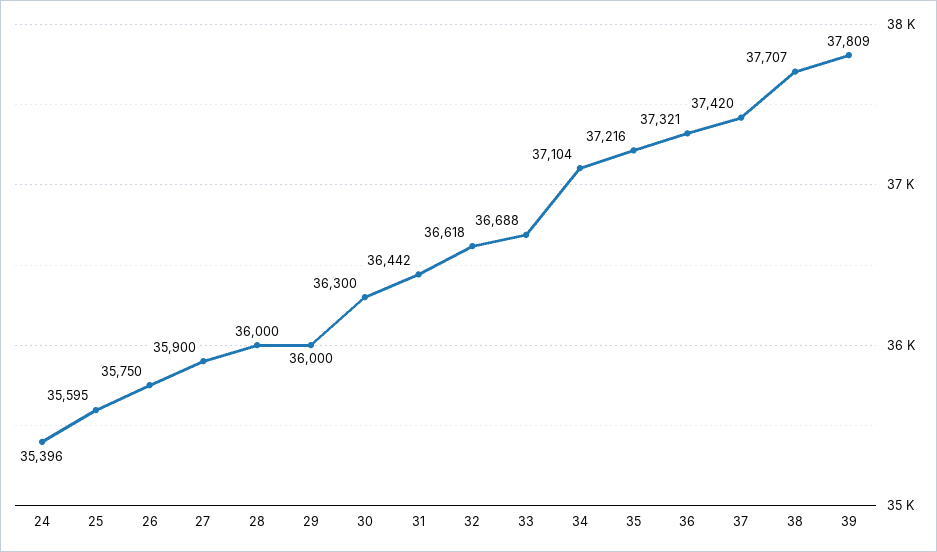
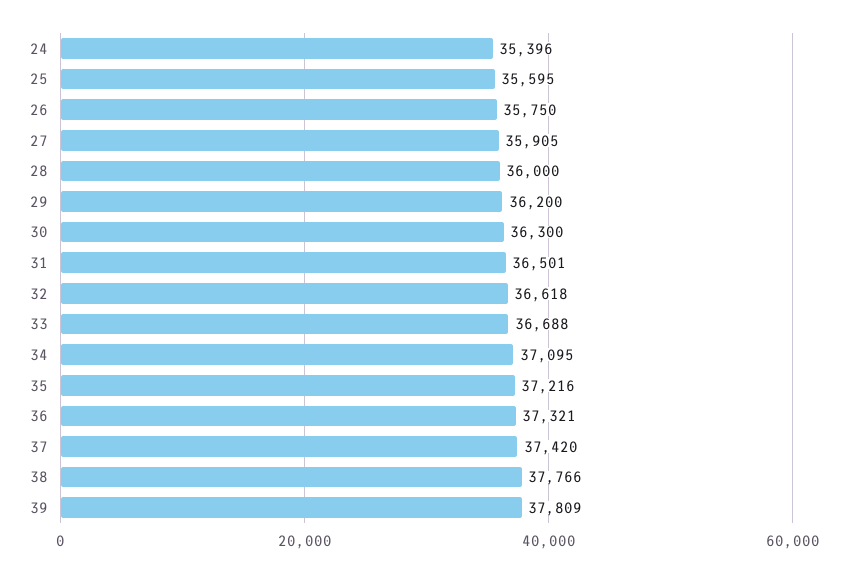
  {
    "24": 35396,
    "25": 35595,
    "26": 35750,
-   "27": 35900,
+   "27": 35905,
    "28": 36000,
-   "29": 36000,
+   "29": 36200,
    "30": 36300,
-   "31": 36442,
+   "31": 36501,
    "32": 36618,
    "33": 36688,
-   "34": 37104,
+   "34": 37095,
    "35": 37216,
    "36": 37321,
    "37": 37420,
-   "38": 37707,
+   "38": 37766,
    "39": 37809
  }

